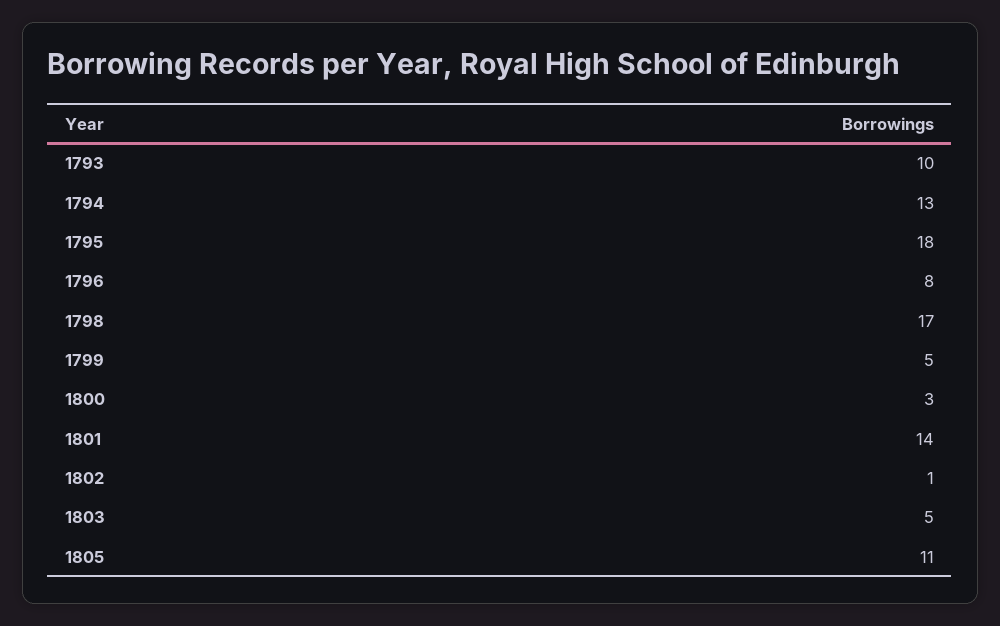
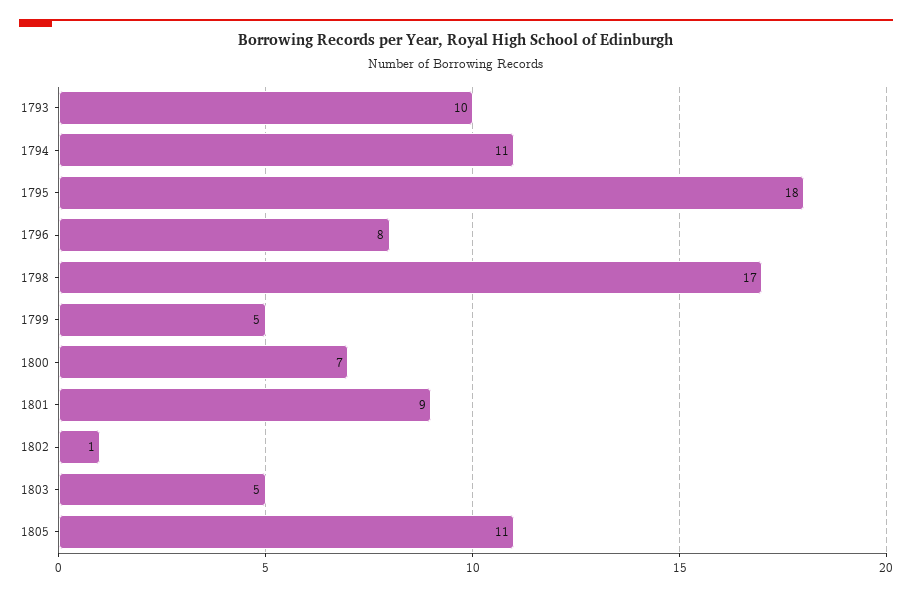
  {
    "1793": 10,
-   "1794": 13,
+   "1794": 11,
    "1795": 18,
    "1796": 8,
    "1798": 17,
    "1799": 5,
-   "1800": 3,
+   "1800": 7,
-   "1801": 14,
+   "1801": 9,
    "1802": 1,
    "1803": 5,
    "1805": 11
  }

